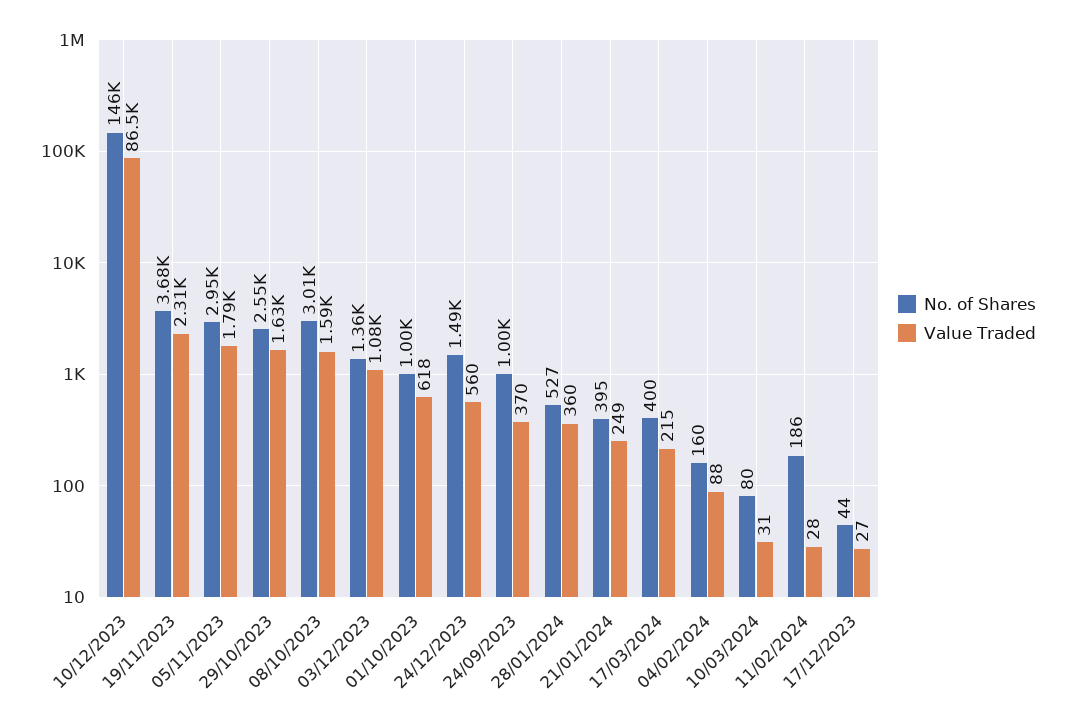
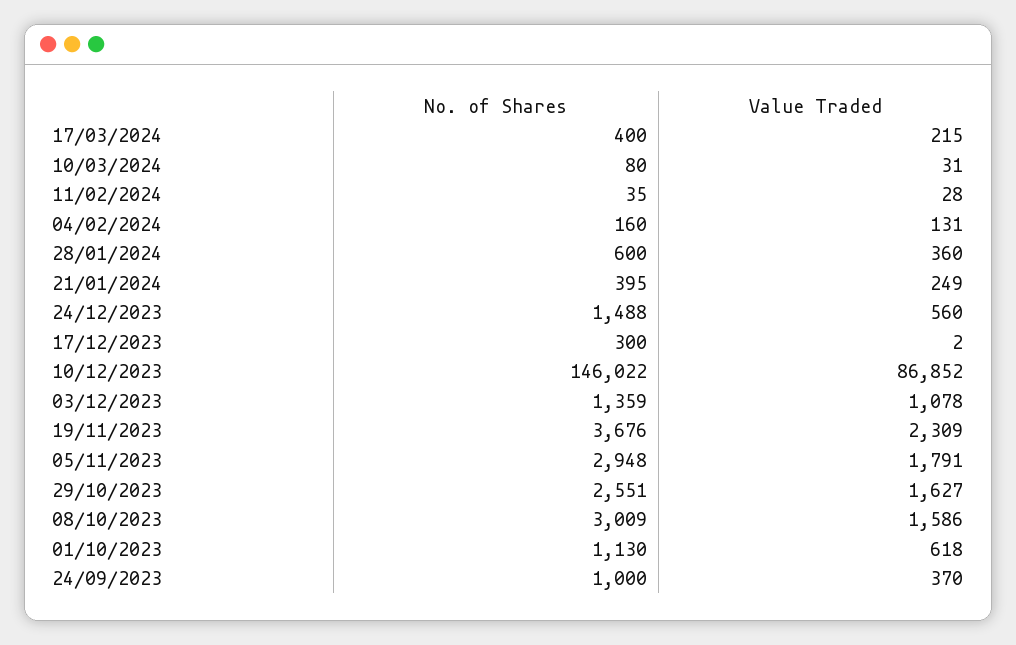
  {
    "No. of Shares": {
      "10/12/2023": 146022,
      "19/11/2023": 3676,
      "05/11/2023": 2948,
      "29/10/2023": 2551,
      "08/10/2023": 3009,
      "03/12/2023": 1359,
-     "01/10/2023": 1000,
+     "01/10/2023": 1130,
      "24/12/2023": 1488,
      "24/09/2023": 1000,
-     "28/01/2024": 527,
+     "28/01/2024": 600,
      "21/01/2024": 395,
      "17/03/2024": 400,
      "04/02/2024": 160,
      "10/03/2024": 80,
-     "11/02/2024": 186,
+     "11/02/2024": 35,
-     "17/12/2023": 44
+     "17/12/2023": 300
    },
    "Value Traded": {
-     "10/12/2023": 86500,
+     "10/12/2023": 86852,
      "19/11/2023": 2309,
      "05/11/2023": 1791,
      "29/10/2023": 1627,
      "08/10/2023": 1586,
      "03/12/2023": 1078,
      "01/10/2023": 618,
      "24/12/2023": 560,
      "24/09/2023": 370,
      "28/01/2024": 360,
      "21/01/2024": 249,
      "17/03/2024": 215,
-     "04/02/2024": 88,
+     "04/02/2024": 131,
      "10/03/2024": 31,
      "11/02/2024": 28,
-     "17/12/2023": 27
+     "17/12/2023": 2
    }
  }

